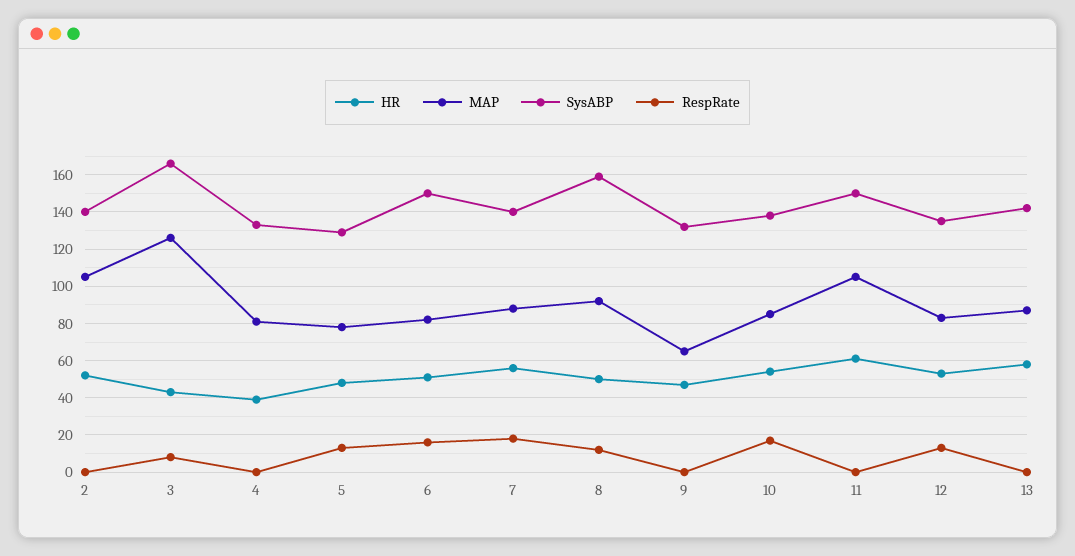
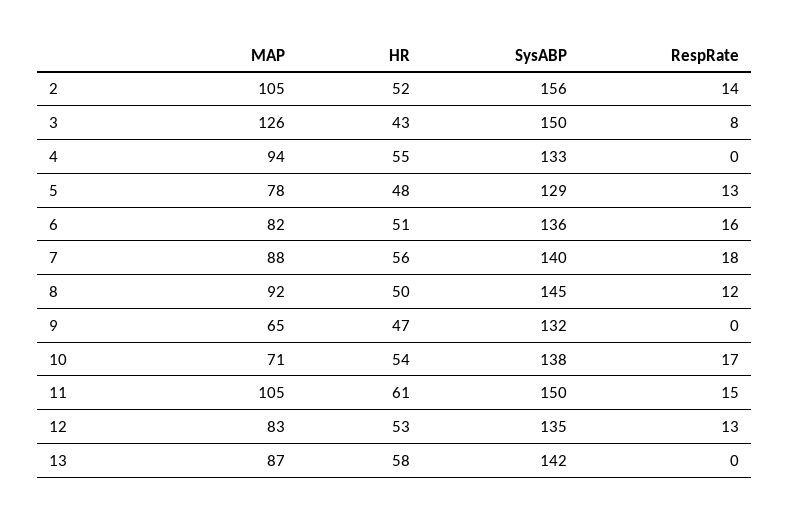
  {
    "HR": {
      "2": 52,
      "3": 43,
-     "4": 40,
+     "4": 55,
      "5": 48,
      "6": 51,
      "7": 56,
      "8": 50,
      "9": 47,
      "10": 54,
      "11": 61,
      "12": 53,
      "13": 58
    },
    "MAP": {
      "2": 105,
      "3": 126,
-     "4": 80,
+     "4": 94,
      "5": 78,
      "6": 82,
      "7": 88,
      "8": 92,
      "9": 65,
-     "10": 85,
+     "10": 71,
      "11": 105,
      "12": 83,
      "13": 87
    },
    "SysABP": {
-     "2": 140,
+     "2": 156,
-     "3": 165,
+     "3": 150,
      "4": 133,
      "5": 129,
-     "6": 150,
+     "6": 136,
      "7": 140,
-     "8": 160,
+     "8": 145,
      "9": 132,
      "10": 138,
      "11": 150,
      "12": 135,
      "13": 142
    },
    "RespRate": {
-     "2": 0,
+     "2": 14,
      "3": 8,
      "4": 0,
      "5": 13,
      "6": 16,
      "7": 18,
      "8": 12,
      "9": 0,
      "10": 17,
-     "11": 0,
+     "11": 15,
      "12": 13,
      "13": 0
    }
  }

